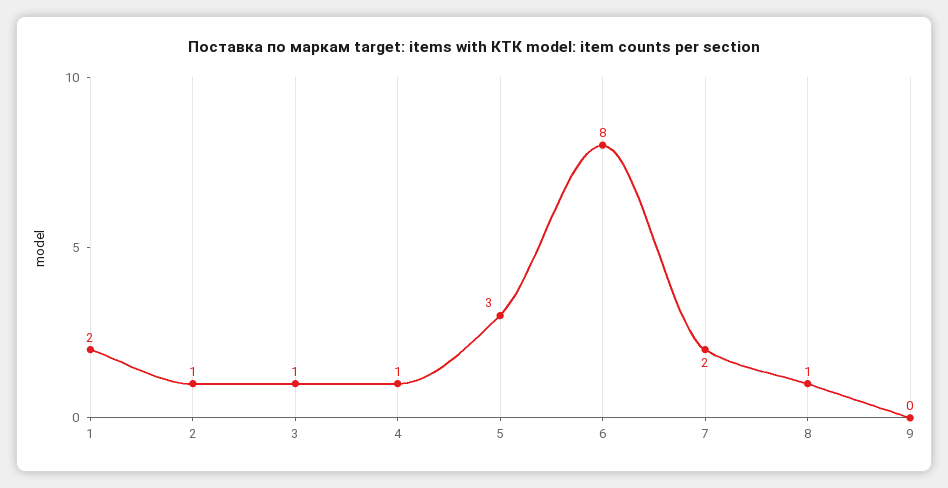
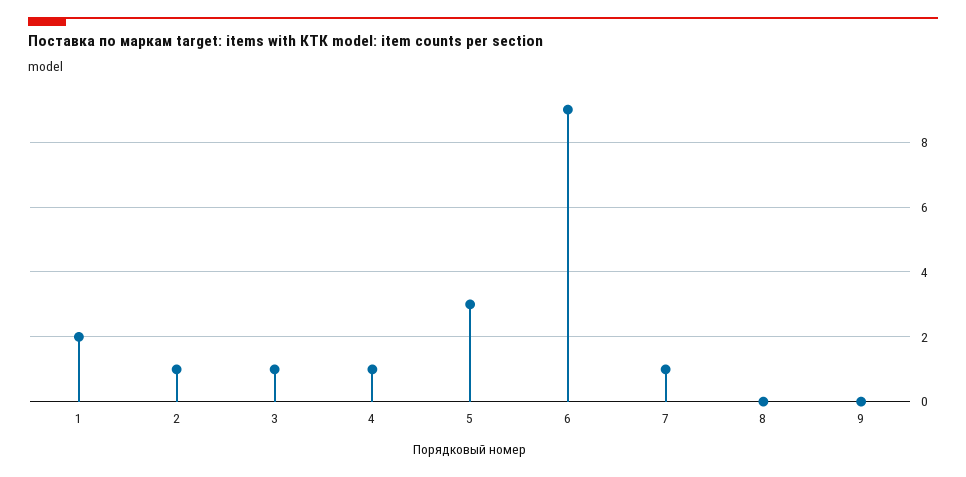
  {
    "1": 2,
    "2": 1,
    "3": 1,
    "4": 1,
    "5": 3,
-   "6": 8,
+   "6": 9,
-   "7": 2,
+   "7": 1,
-   "8": 1,
+   "8": 0,
    "9": 0
  }

